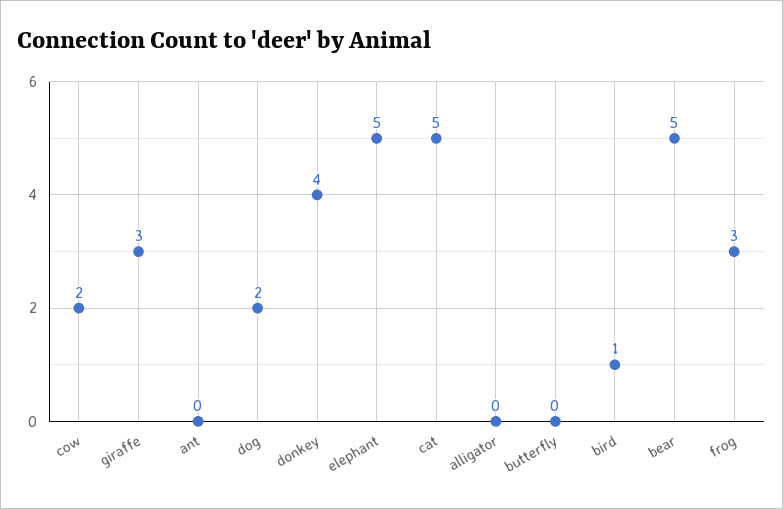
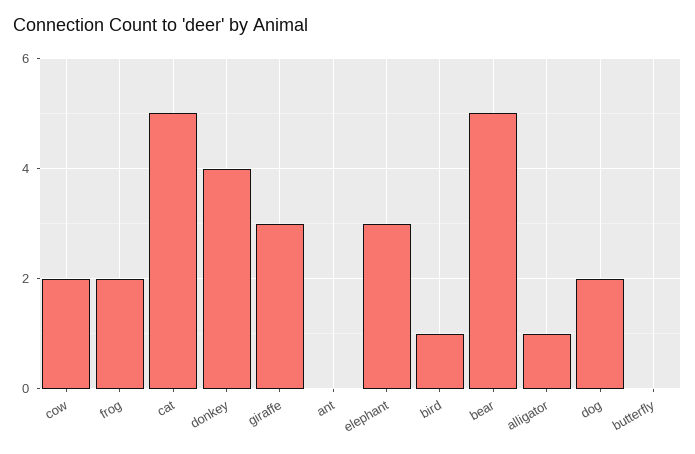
  {
    "cow": 2,
    "giraffe": 3,
    "ant": 0,
    "dog": 2,
    "donkey": 4,
-   "elephant": 5,
+   "elephant": 3,
    "cat": 5,
-   "alligator": 0,
+   "alligator": 1,
    "butterfly": 0,
    "bird": 1,
    "bear": 5,
-   "frog": 3
+   "frog": 2
  }

